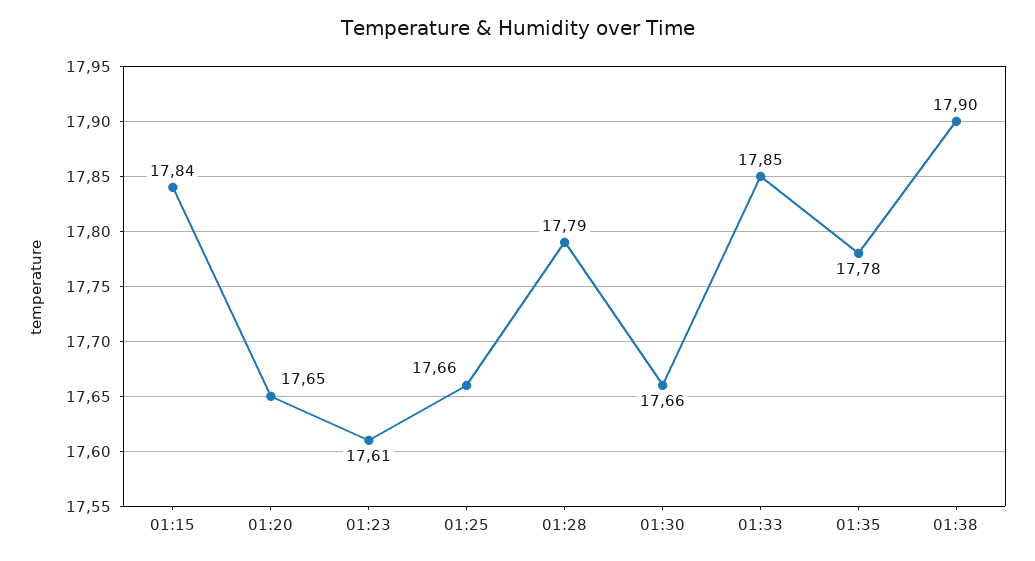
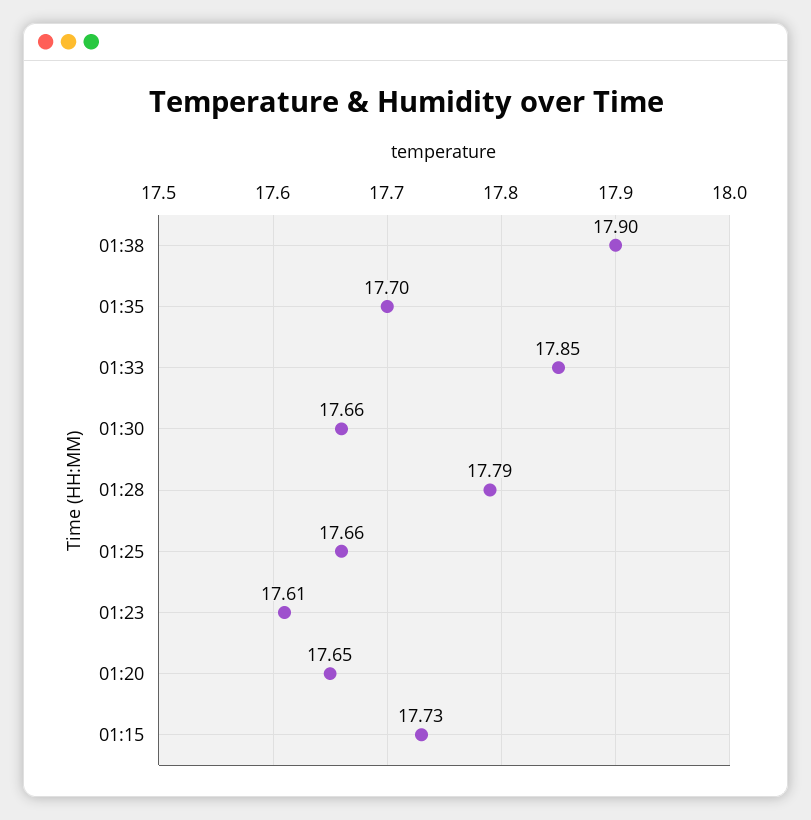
  {
-   "01:15": 17.84,
+   "01:15": 17.73,
    "01:20": 17.65,
    "01:23": 17.61,
    "01:25": 17.66,
    "01:28": 17.79,
    "01:30": 17.66,
    "01:33": 17.85,
-   "01:35": 17.78,
+   "01:35": 17.7,
    "01:38": 17.9
  }

